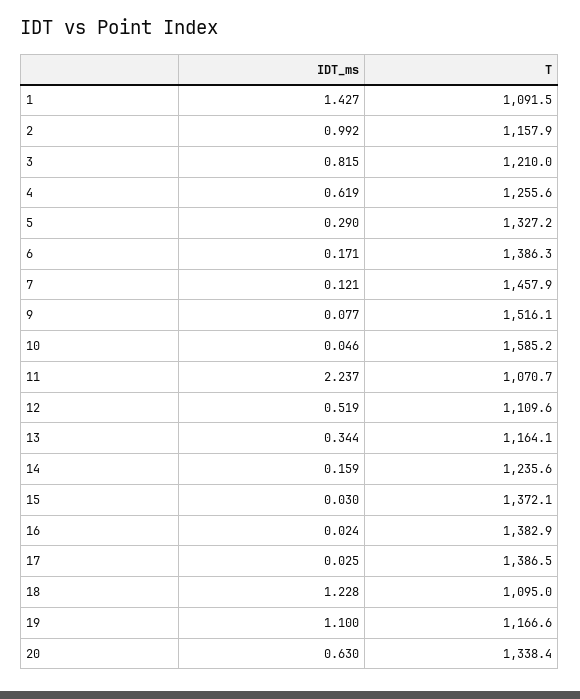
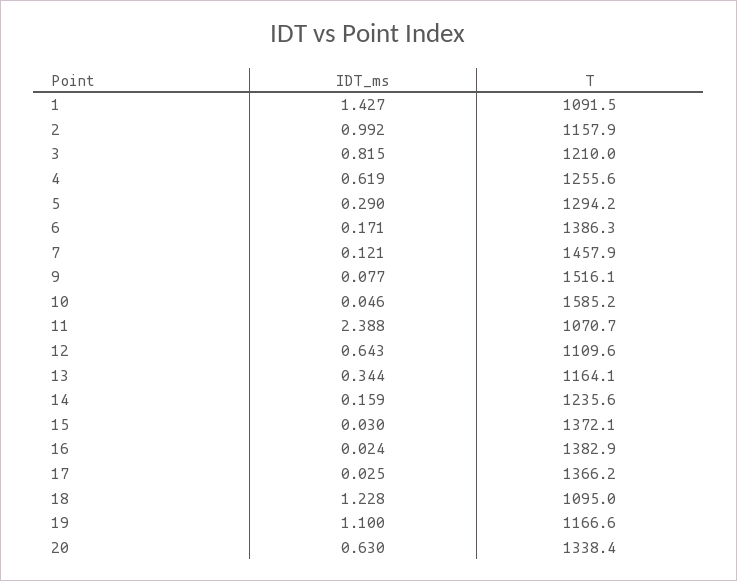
  {
    "IDT_ms": {
      "1": 1.427,
      "2": 0.992,
      "3": 0.815,
      "4": 0.619,
      "5": 0.29,
      "6": 0.171,
      "7": 0.121,
      "9": 0.077,
      "10": 0.046,
-     "11": 2.237,
+     "11": 2.388,
-     "12": 0.519,
+     "12": 0.643,
      "13": 0.344,
      "14": 0.159,
      "15": 0.03,
      "16": 0.024,
      "17": 0.025,
      "18": 1.228,
      "19": 1.1,
      "20": 0.63
    },
    "T": {
      "1": 1091.5,
      "2": 1157.9,
      "3": 1210,
      "4": 1255.6,
-     "5": 1327.2,
+     "5": 1294.2,
      "6": 1386.3,
      "7": 1457.9,
      "9": 1516.1,
      "10": 1585.2,
      "11": 1070.7,
      "12": 1109.6,
      "13": 1164.1,
      "14": 1235.6,
      "15": 1372.1,
      "16": 1382.9,
-     "17": 1386.5,
+     "17": 1366.2,
      "18": 1095,
      "19": 1166.6,
      "20": 1338.4
    }
  }

